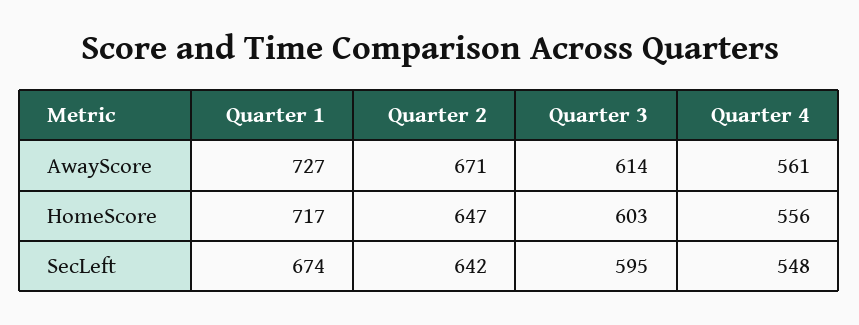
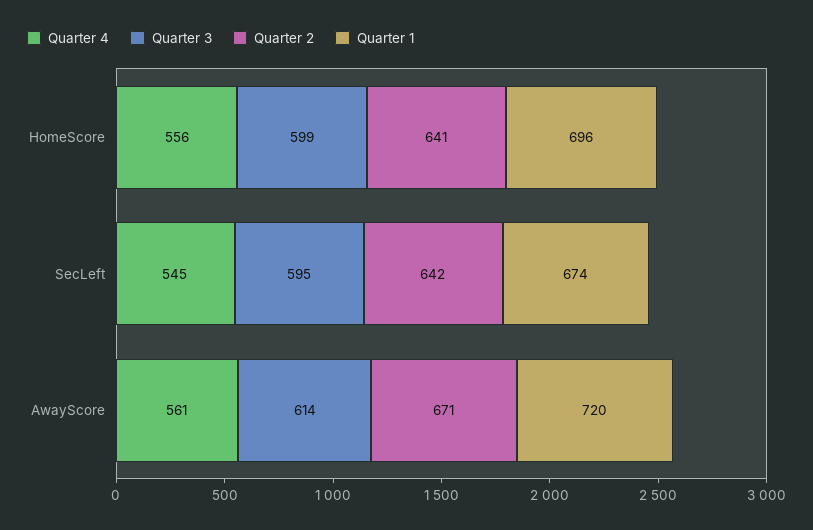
  {
    "Quarter 1": {
-     "AwayScore": 727,
+     "AwayScore": 720,
-     "HomeScore": 717,
+     "HomeScore": 696,
      "SecLeft": 674
    },
    "Quarter 2": {
      "AwayScore": 671,
-     "HomeScore": 647,
+     "HomeScore": 641,
      "SecLeft": 642
    },
    "Quarter 3": {
      "AwayScore": 614,
-     "HomeScore": 603,
+     "HomeScore": 599,
      "SecLeft": 595
    },
    "Quarter 4": {
      "AwayScore": 561,
      "HomeScore": 556,
-     "SecLeft": 548
+     "SecLeft": 545
    }
  }

